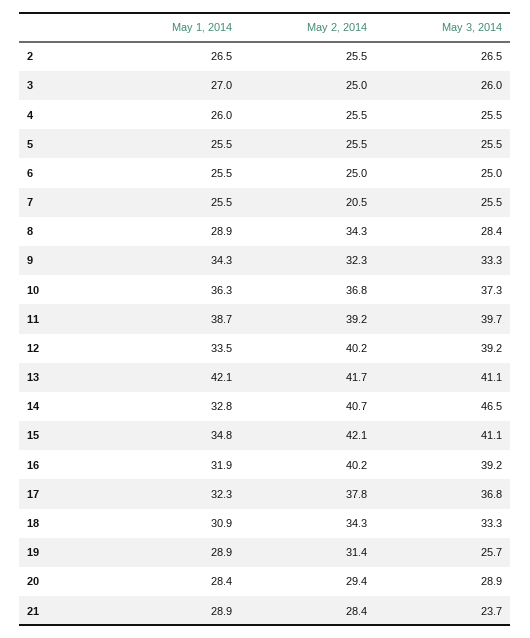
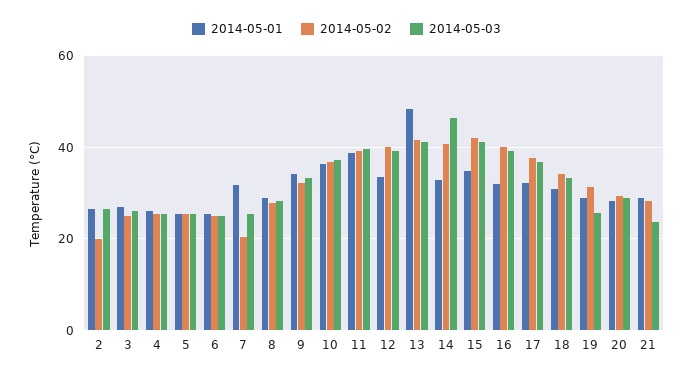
  {
    "May 1, 2014": {
      "2": 26.5,
      "3": 27,
      "4": 26,
      "5": 25.5,
      "6": 25.5,
-     "7": 25.5,
+     "7": 32,
      "8": 28.9,
      "9": 34.3,
      "10": 36.3,
      "11": 38.7,
      "12": 33.5,
-     "13": 42.1,
+     "13": 48,
      "14": 32.8,
      "15": 34.8,
      "16": 31.9,
      "17": 32.3,
      "18": 30.9,
      "19": 28.9,
      "20": 28.4,
      "21": 28.9
    },
    "May 2, 2014": {
-     "2": 25.5,
+     "2": 20,
      "3": 25,
      "4": 25.5,
      "5": 25.5,
      "6": 25,
      "7": 20.5,
-     "8": 34.3,
+     "8": 28,
      "9": 32.3,
      "10": 36.8,
      "11": 39.2,
      "12": 40.2,
      "13": 41.7,
      "14": 40.7,
      "15": 42.1,
      "16": 40.2,
      "17": 37.8,
      "18": 34.3,
      "19": 31.4,
      "20": 29.4,
      "21": 28.4
    },
    "May 3, 2014": {
      "2": 26.5,
      "3": 26,
      "4": 25.5,
      "5": 25.5,
      "6": 25,
      "7": 25.5,
      "8": 28.4,
      "9": 33.3,
      "10": 37.3,
      "11": 39.7,
      "12": 39.2,
      "13": 41.1,
      "14": 46.5,
      "15": 41.1,
      "16": 39.2,
      "17": 36.8,
      "18": 33.3,
      "19": 25.7,
      "20": 28.9,
      "21": 23.7
    }
  }

